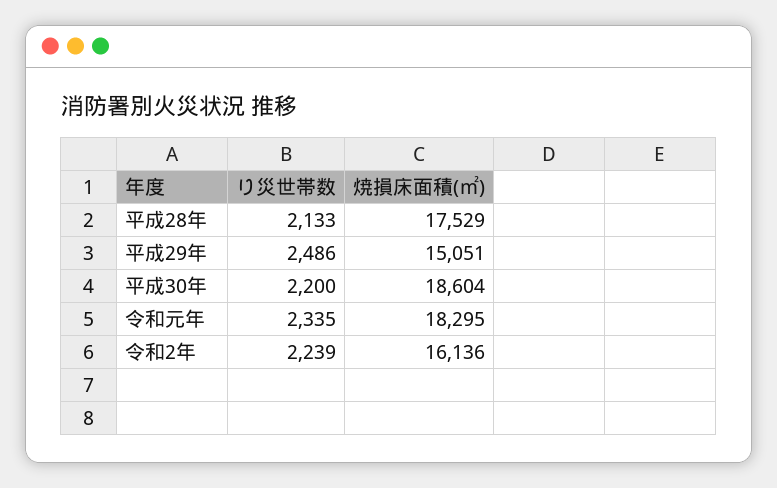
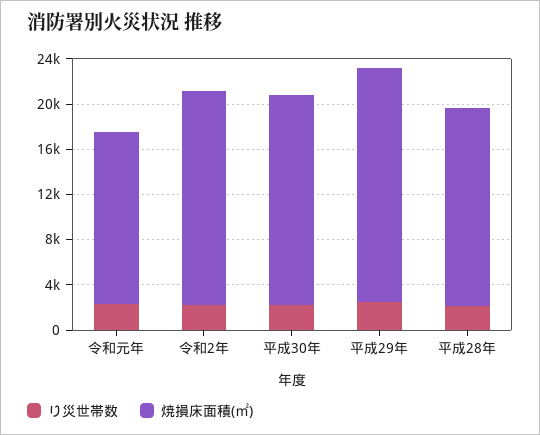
  {
    "り災世帯数": {
      "平成28年": 2133,
      "平成29年": 2486,
      "平成30年": 2200,
      "令和元年": 2335,
      "令和2年": 2239
    },
    "焼損床面積(㎡)": {
      "平成28年": 17529,
-     "平成29年": 15051,
+     "平成29年": 21000,
      "平成30年": 18604,
-     "令和元年": 18295,
+     "令和元年": 15000,
-     "令和2年": 16136
+     "令和2年": 19000
    }
  }

